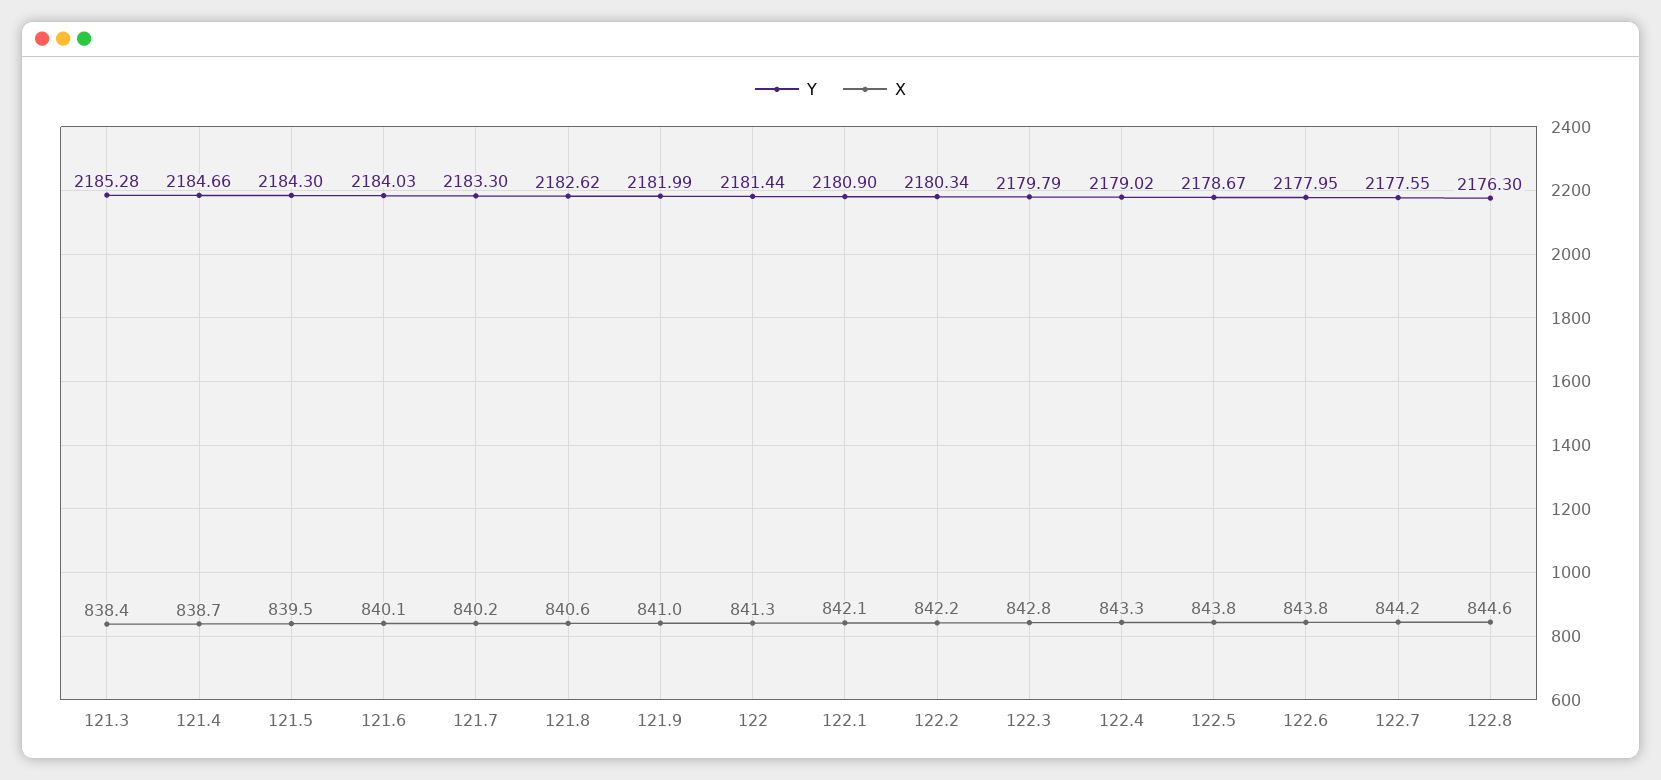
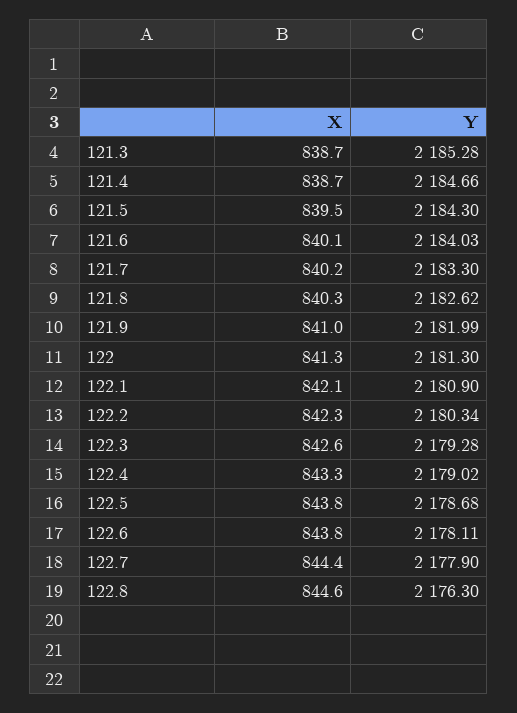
  {
    "Y": {
      "121.3": 2185.28,
      "121.4": 2184.66,
      "121.5": 2184.3,
      "121.6": 2184.03,
      "121.7": 2183.3,
      "121.8": 2182.62,
      "121.9": 2181.99,
-     "122": 2181.44,
+     "122": 2181.3,
      "122.1": 2180.9,
      "122.2": 2180.34,
-     "122.3": 2179.79,
+     "122.3": 2179.28,
      "122.4": 2179.02,
-     "122.5": 2178.67,
+     "122.5": 2178.68,
-     "122.6": 2177.95,
+     "122.6": 2178.11,
-     "122.7": 2177.55,
+     "122.7": 2177.9,
      "122.8": 2176.3
    },
    "X": {
-     "121.3": 838.4,
+     "121.3": 838.7,
      "121.4": 838.7,
      "121.5": 839.5,
      "121.6": 840.1,
      "121.7": 840.2,
-     "121.8": 840.6,
+     "121.8": 840.3,
      "121.9": 841,
      "122": 841.3,
      "122.1": 842.1,
-     "122.2": 842.2,
+     "122.2": 842.3,
-     "122.3": 842.8,
+     "122.3": 842.6,
      "122.4": 843.3,
      "122.5": 843.8,
      "122.6": 843.8,
-     "122.7": 844.2,
+     "122.7": 844.4,
      "122.8": 844.6
    }
  }

